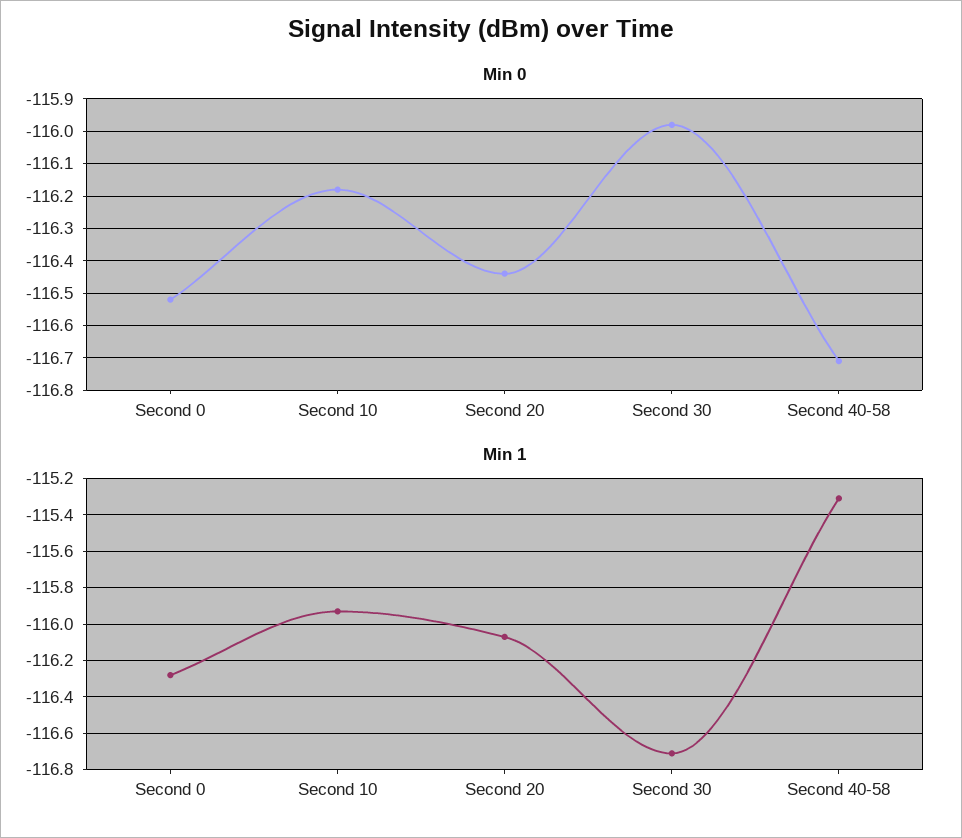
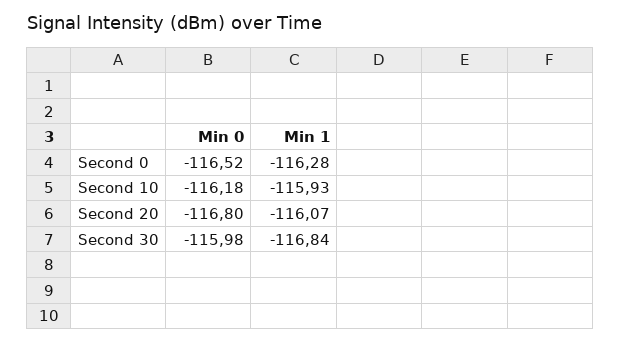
  {
    "Min 0": {
      "Second 0": -116.52,
      "Second 10": -116.18,
-     "Second 20": -116.45,
+     "Second 20": -116.8,
-     "Second 30": -115.98,
+     "Second 30": -115.98
-     "Second 40-58": -116.7
    },
    "Min 1": {
      "Second 0": -116.28,
      "Second 10": -115.93,
      "Second 20": -116.07,
-     "Second 30": -116.7,
+     "Second 30": -116.84
-     "Second 40-58": -115.3
    }
  }

